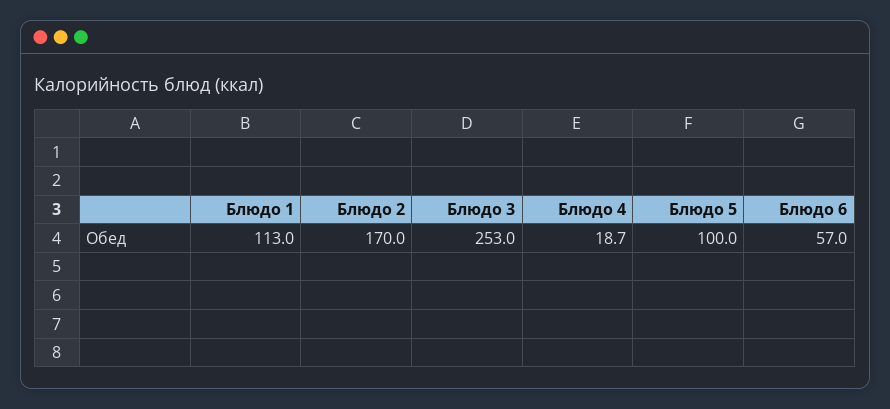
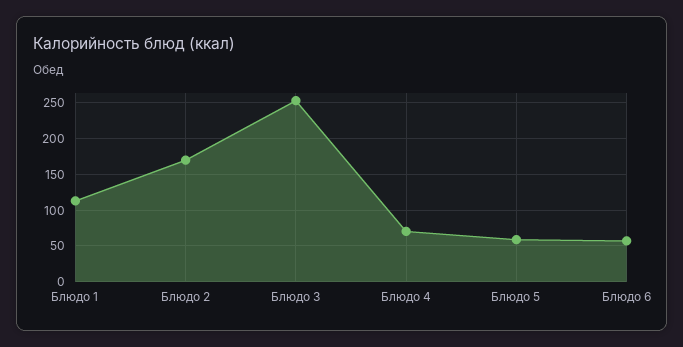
  {
    "Блюдо 1": 113,
    "Блюдо 2": 170,
    "Блюдо 3": 253,
-   "Блюдо 4": 18.7,
+   "Блюдо 4": 70,
-   "Блюдо 5": 100,
+   "Блюдо 5": 60,
    "Блюдо 6": 57
  }

